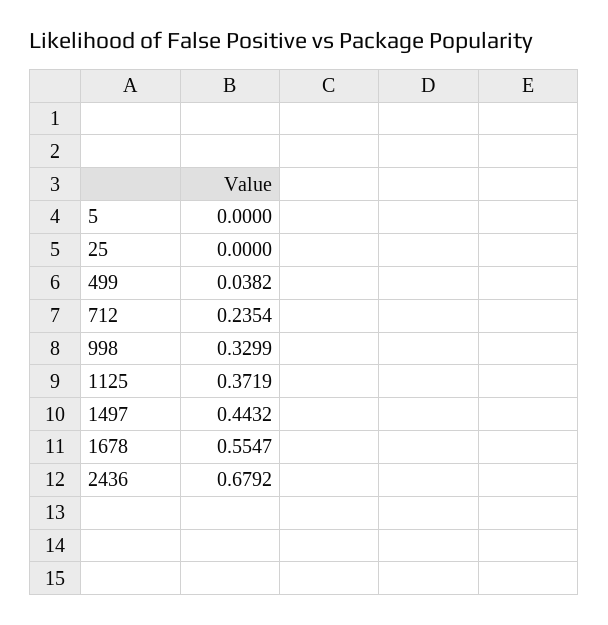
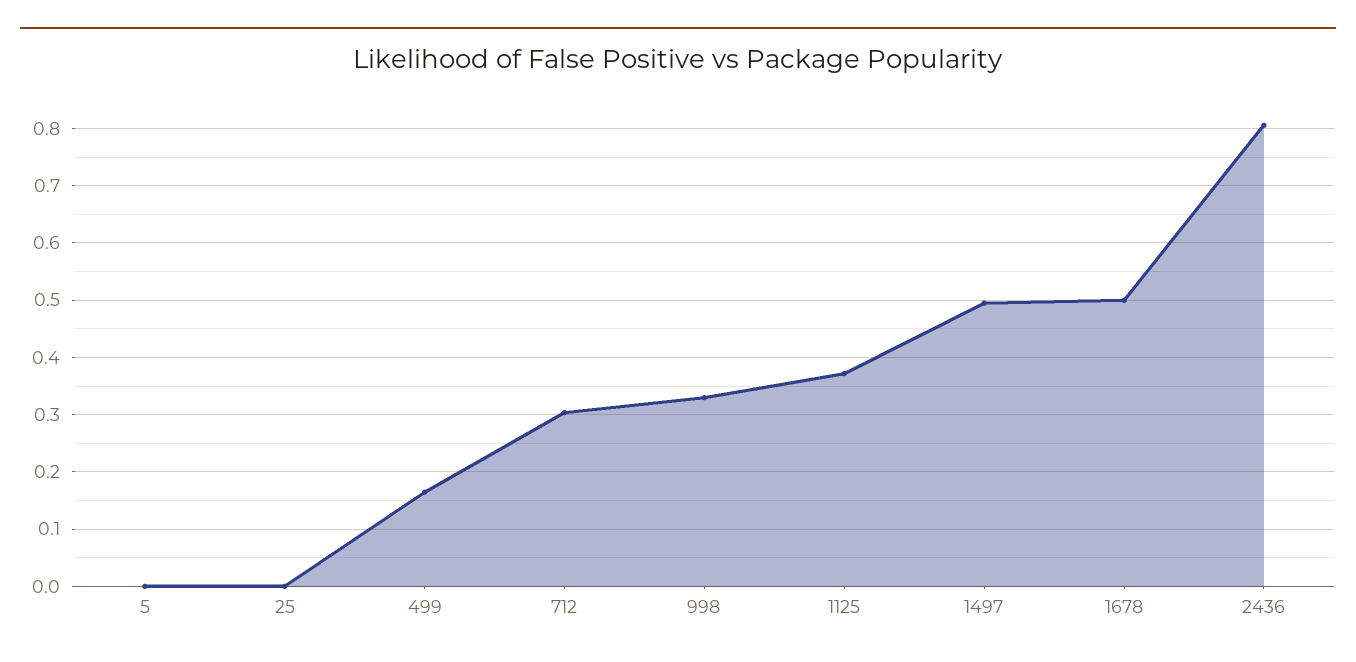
  {
    "5": 0,
    "25": 0,
-   "499": 0.0382,
+   "499": 0.16,
-   "712": 0.2354,
+   "712": 0.3,
    "998": 0.3299,
    "1125": 0.3719,
-   "1497": 0.4432,
+   "1497": 0.5,
-   "1678": 0.5547,
+   "1678": 0.5,
-   "2436": 0.6792
+   "2436": 0.8
  }

